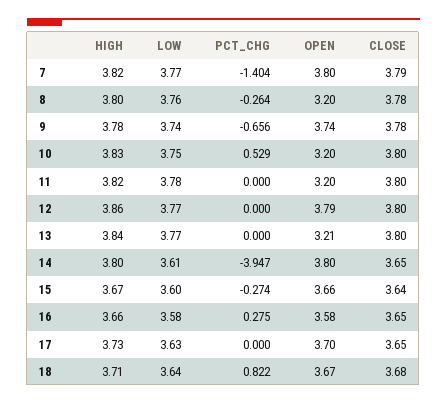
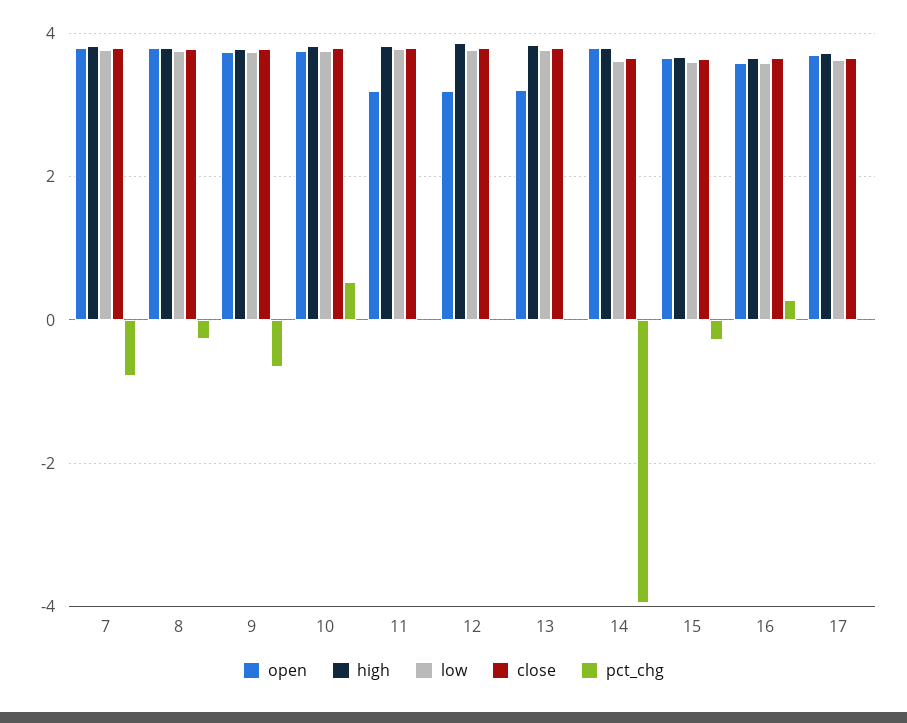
  {
    "HIGH": {
      "7": 3.82,
      "8": 3.8,
      "9": 3.78,
      "10": 3.83,
      "11": 3.82,
      "12": 3.86,
      "13": 3.84,
      "14": 3.8,
      "15": 3.67,
      "16": 3.66,
-     "17": 3.73,
+     "17": 3.73
-     "18": 3.71
    },
    "LOW": {
      "7": 3.77,
      "8": 3.76,
      "9": 3.74,
      "10": 3.75,
      "11": 3.78,
      "12": 3.77,
      "13": 3.77,
      "14": 3.61,
      "15": 3.6,
      "16": 3.58,
-     "17": 3.63,
+     "17": 3.63
-     "18": 3.64
    },
    "PCT_CHG": {
-     "7": -1.404,
+     "7": -0.8,
      "8": -0.264,
      "9": -0.656,
      "10": 0.529,
      "11": 0,
      "12": 0,
      "13": 0,
      "14": -3.947,
      "15": -0.274,
      "16": 0.275,
-     "17": 0,
+     "17": 0
-     "18": 0.822
    },
    "OPEN": {
      "7": 3.8,
-     "8": 3.2,
+     "8": 3.8,
      "9": 3.74,
-     "10": 3.2,
+     "10": 3.8,
      "11": 3.2,
-     "12": 3.79,
+     "12": 3.2,
      "13": 3.21,
      "14": 3.8,
      "15": 3.66,
      "16": 3.58,
-     "17": 3.7,
+     "17": 3.7
-     "18": 3.67
    },
    "CLOSE": {
      "7": 3.79,
      "8": 3.78,
      "9": 3.78,
      "10": 3.8,
      "11": 3.8,
      "12": 3.8,
      "13": 3.8,
      "14": 3.65,
      "15": 3.64,
      "16": 3.65,
-     "17": 3.65,
+     "17": 3.65
-     "18": 3.68
    }
  }

